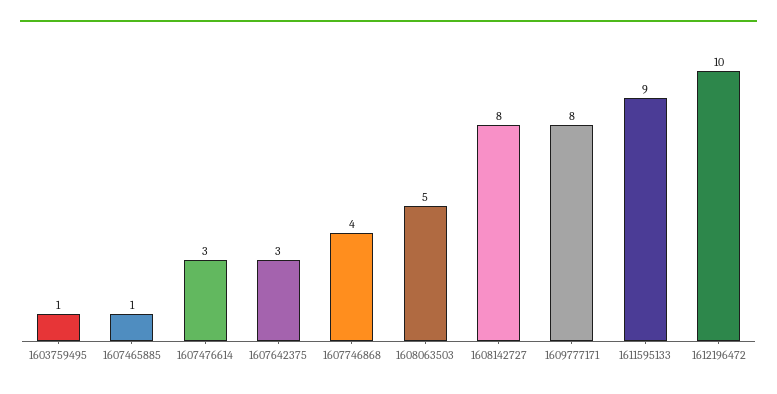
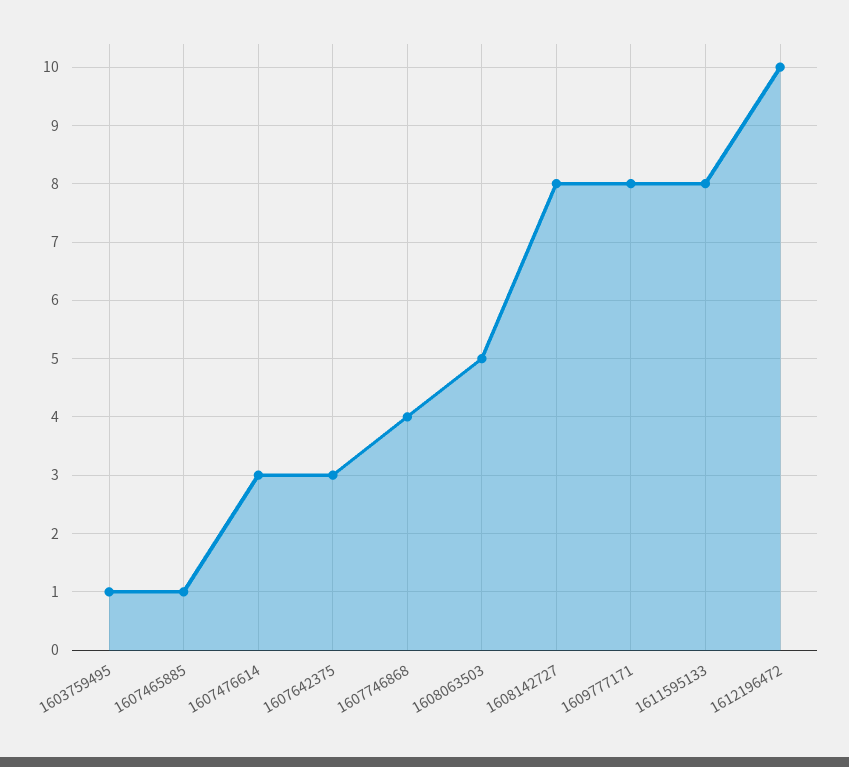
  {
    "1603759495": 1,
    "1607465885": 1,
    "1607476614": 3,
    "1607642375": 3,
    "1607746868": 4,
    "1608063503": 5,
    "1608142727": 8,
    "1609777171": 8,
-   "1611595133": 9,
+   "1611595133": 8,
    "1612196472": 10
  }

